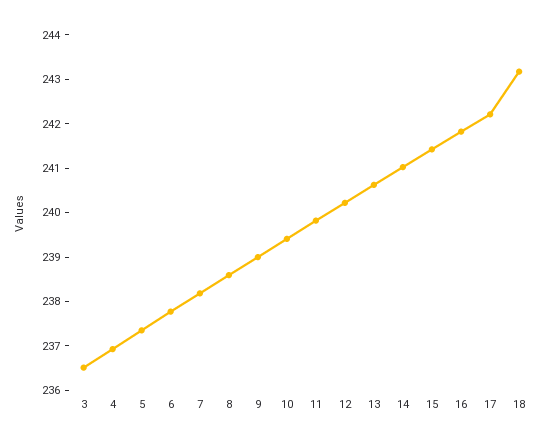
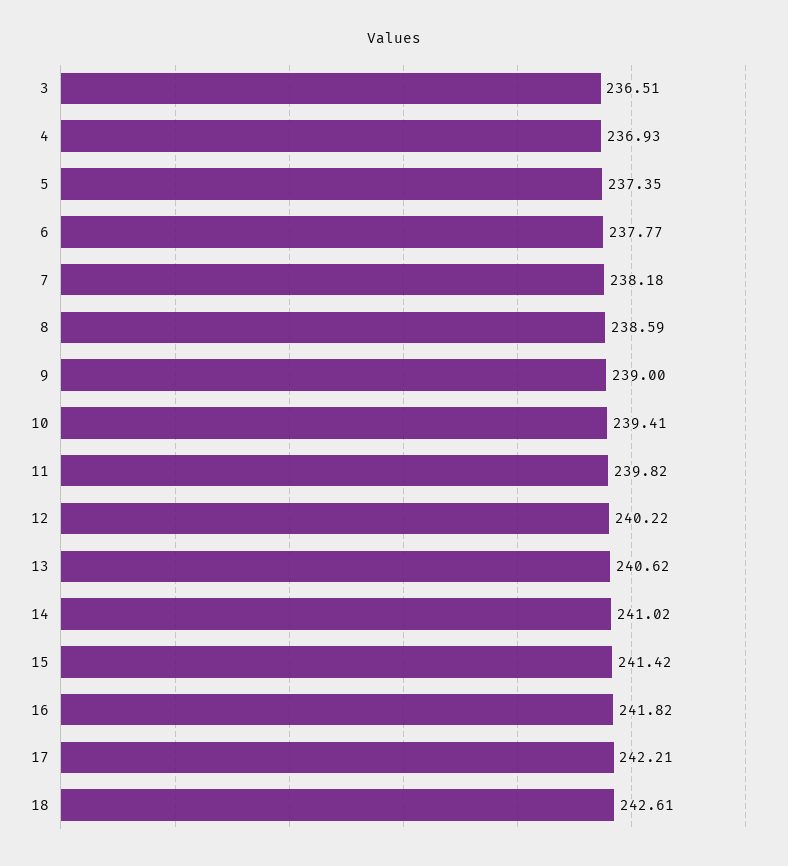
  {
    "3": 236.51,
    "4": 236.93,
    "5": 237.35,
    "6": 237.77,
    "7": 238.18,
    "8": 238.59,
    "9": 239,
    "10": 239.41,
    "11": 239.82,
    "12": 240.22,
    "13": 240.62,
    "14": 241.02,
    "15": 241.42,
    "16": 241.82,
    "17": 242.21,
-   "18": 243.2
+   "18": 242.61
  }

